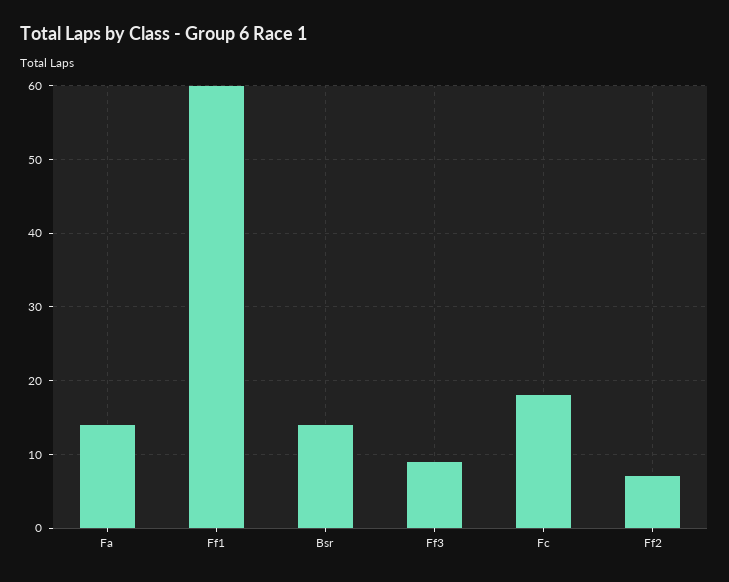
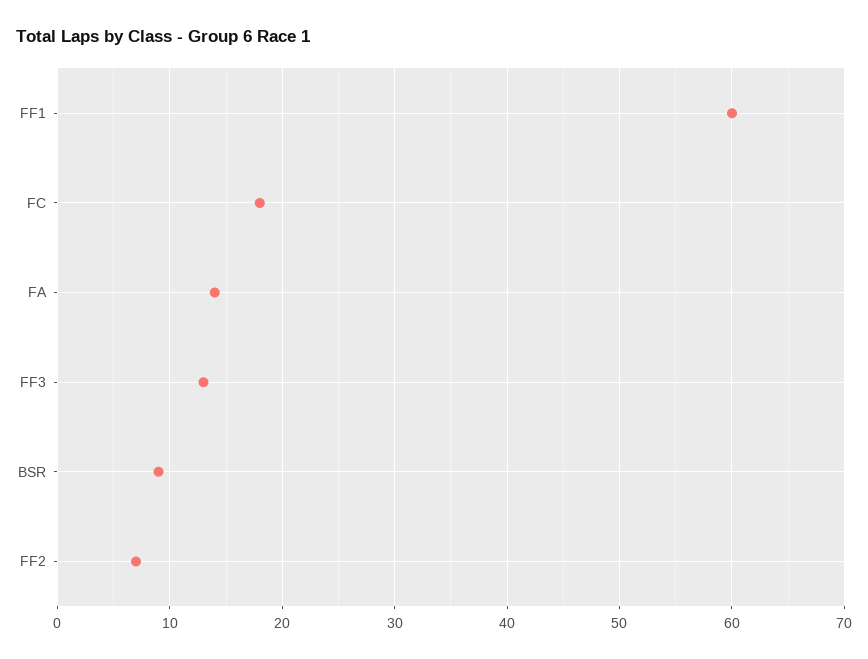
  {
    "Fa": 14,
    "Ff1": 60,
-   "Bsr": 14,
+   "Bsr": 9,
-   "Ff3": 9,
+   "Ff3": 13,
    "Fc": 18,
    "Ff2": 7
  }

